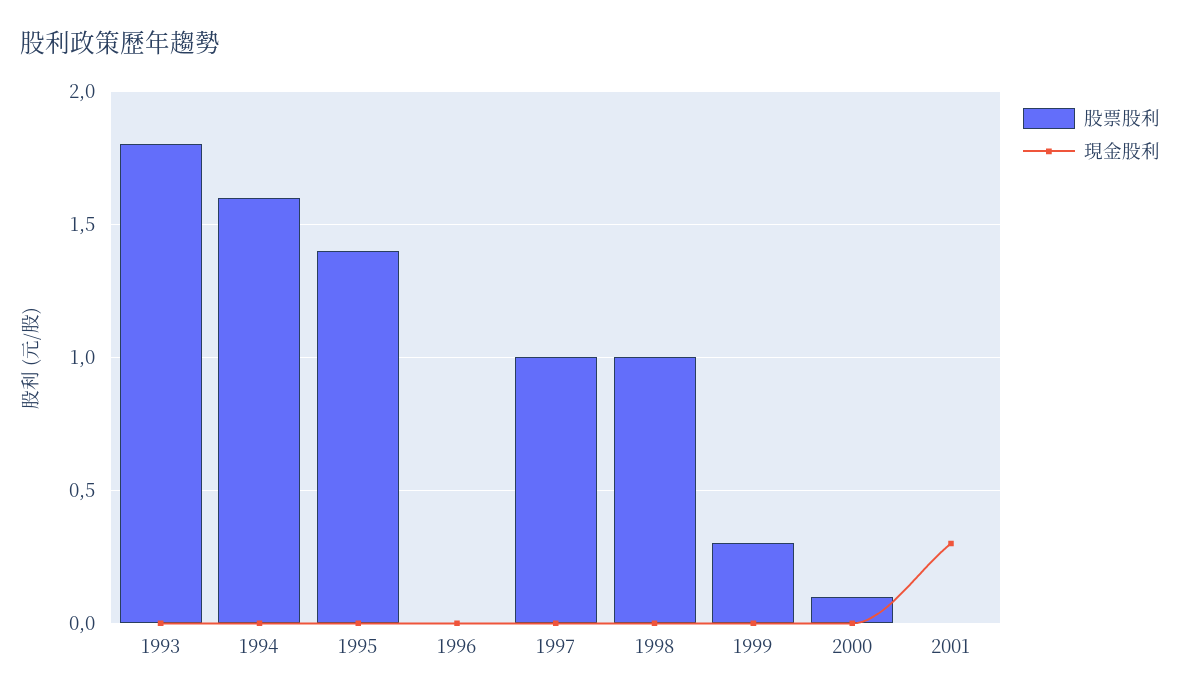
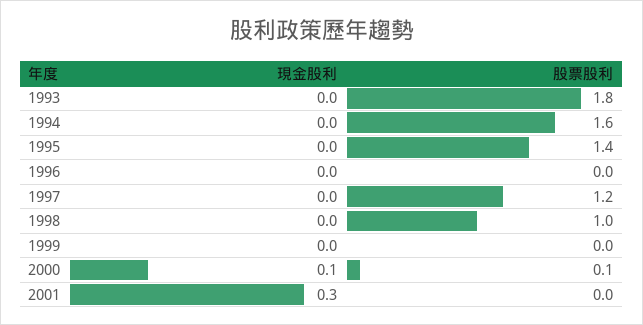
  {
    "股票股利": {
      "1993": 1.8,
      "1994": 1.6,
      "1995": 1.4,
      "1996": 0,
-     "1997": 1,
+     "1997": 1.2,
      "1998": 1,
-     "1999": 0.3,
+     "1999": 0,
      "2000": 0.1,
      "2001": 0
    },
    "現金股利": {
      "1993": 0,
      "1994": 0,
      "1995": 0,
      "1996": 0,
      "1997": 0,
      "1998": 0,
      "1999": 0,
-     "2000": 0,
+     "2000": 0.1,
      "2001": 0.3
    }
  }

